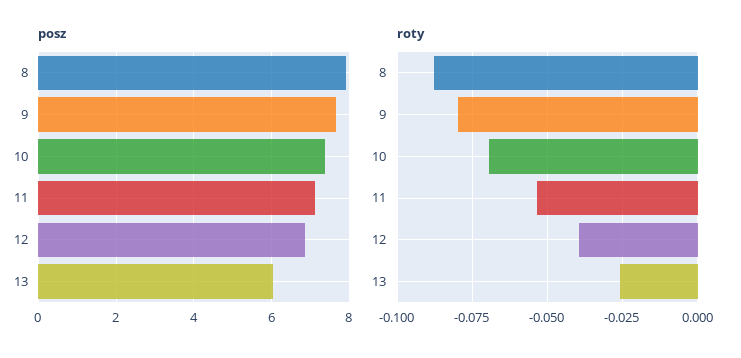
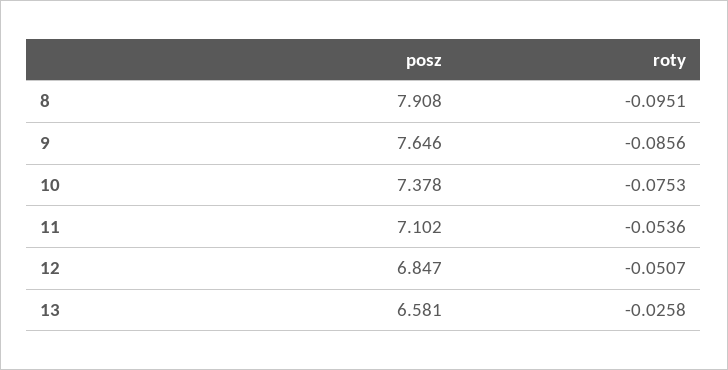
  {
    "posz": {
      "8": 7.908,
      "9": 7.646,
      "10": 7.378,
      "11": 7.102,
      "12": 6.847,
-     "13": 6
+     "13": 6.581
    },
    "roty": {
-     "8": -0.0875,
+     "8": -0.0951,
-     "9": -0.08,
+     "9": -0.0856,
-     "10": -0.07,
+     "10": -0.0753,
      "11": -0.0536,
-     "12": -0.04,
+     "12": -0.0507,
      "13": -0.0258
    }
  }

